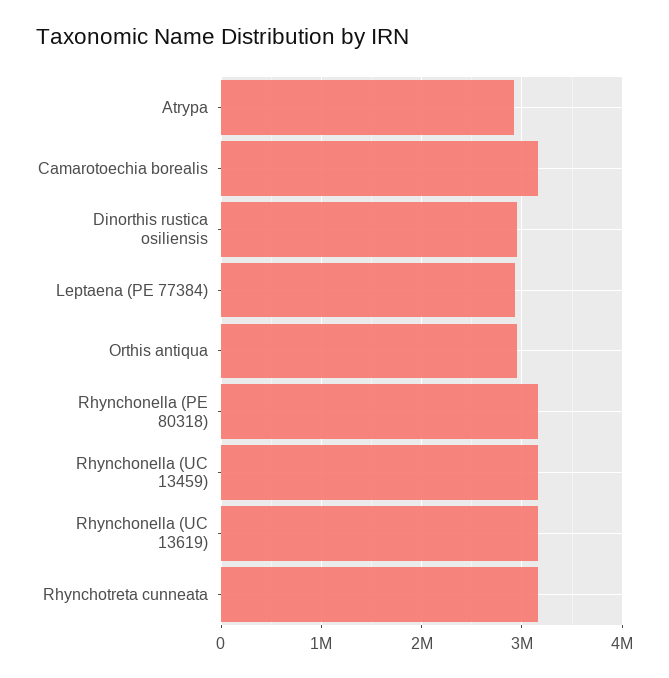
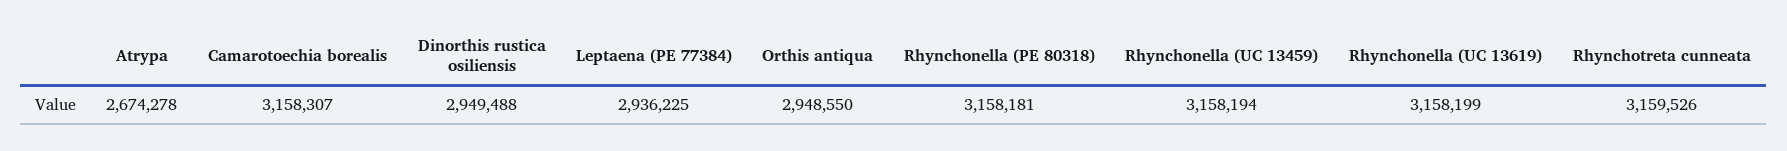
  {
-   "Atrypa": 2900000,
+   "Atrypa": 2674278,
    "Camarotoechia borealis": 3158307,
    "Dinorthis rustica osiliensis": 2949488,
    "Leptaena (PE 77384)": 2936225,
    "Orthis antiqua": 2948550,
    "Rhynchonella (PE 80318)": 3158181,
    "Rhynchonella (UC 13459)": 3158194,
    "Rhynchonella (UC 13619)": 3158199,
    "Rhynchotreta cunneata": 3159526
  }

